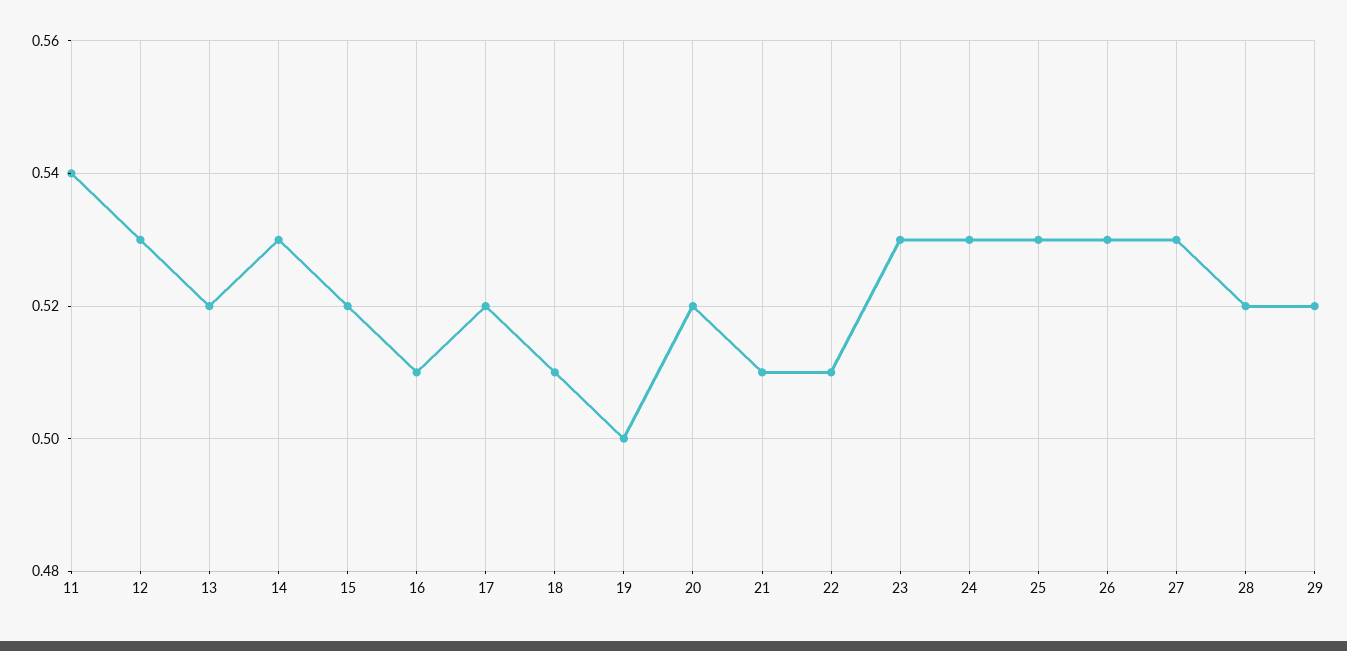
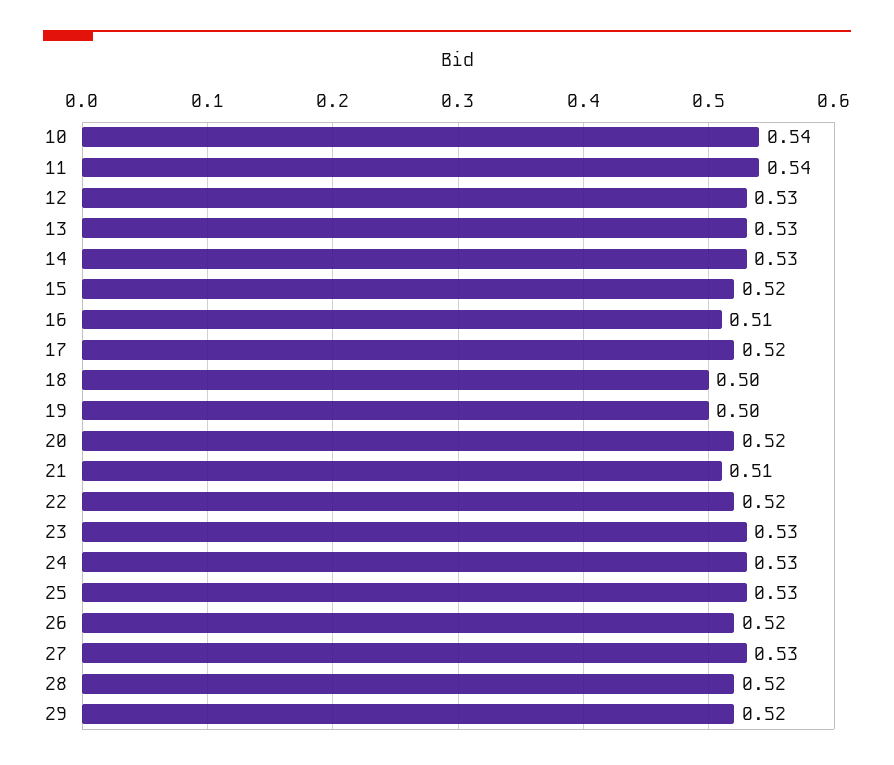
  {
    "11": 0.54,
    "12": 0.53,
-   "13": 0.52,
+   "13": 0.53,
    "14": 0.53,
    "15": 0.52,
    "16": 0.51,
    "17": 0.52,
-   "18": 0.51,
+   "18": 0.5,
    "19": 0.5,
    "20": 0.52,
    "21": 0.51,
-   "22": 0.51,
+   "22": 0.52,
    "23": 0.53,
    "24": 0.53,
    "25": 0.53,
-   "26": 0.53,
+   "26": 0.52,
    "27": 0.53,
    "28": 0.52,
-   "29": 0.52
+   "29": 0.52,
+   "10": 0.54
  }

